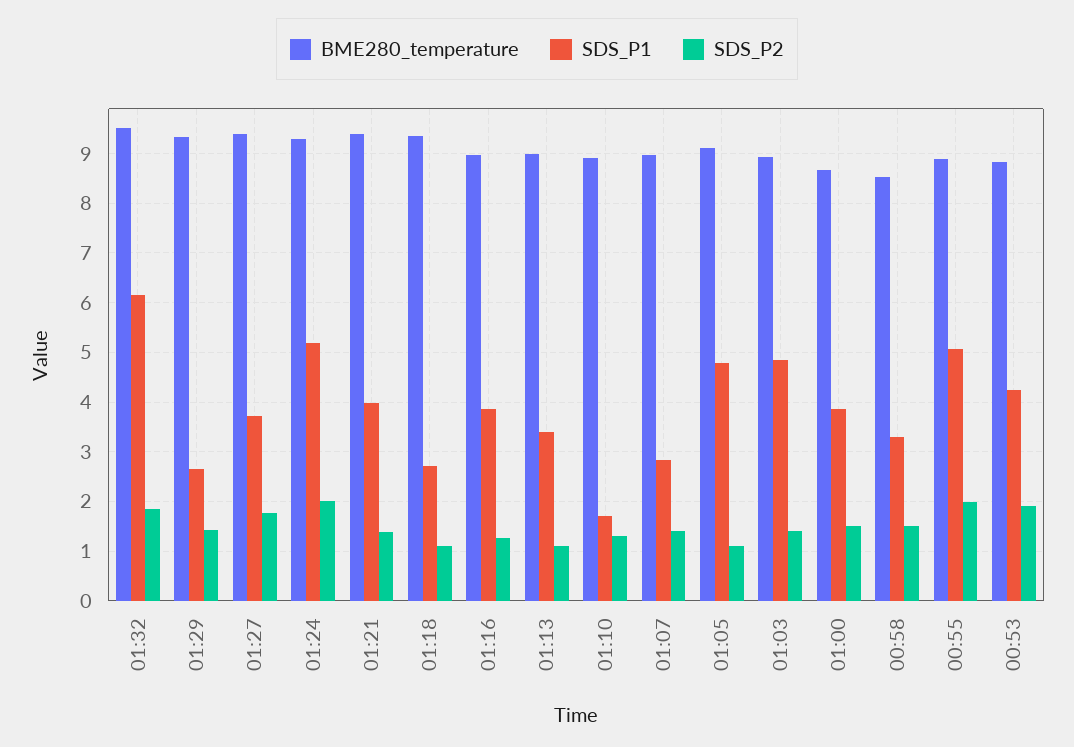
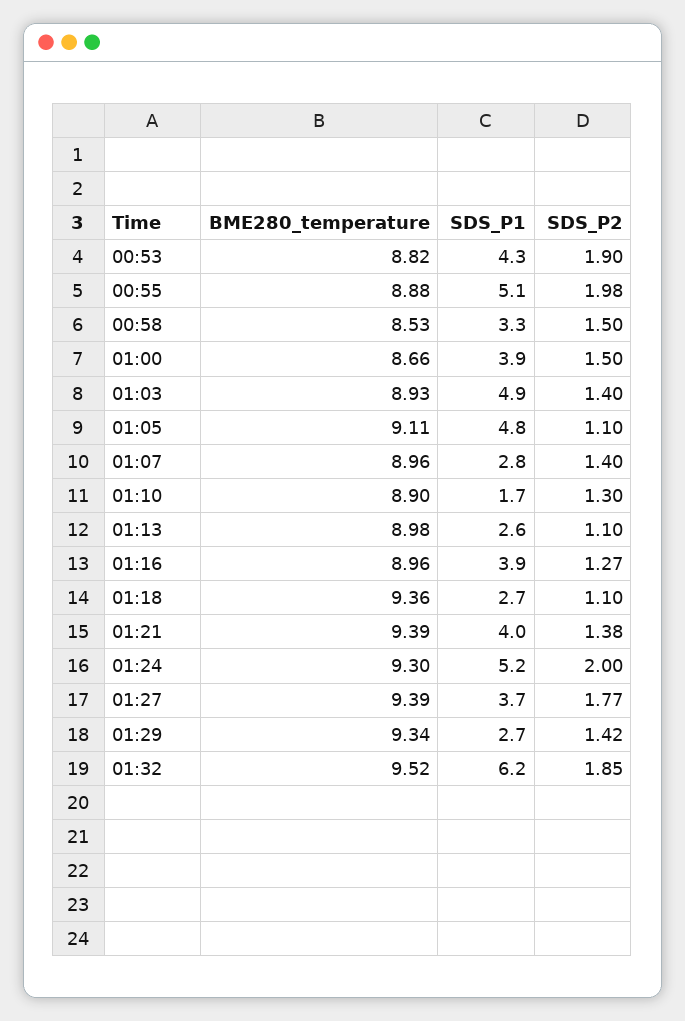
  {
    "BME280_temperature": {
      "01:32": 9.52,
      "01:29": 9.34,
      "01:27": 9.39,
      "01:24": 9.3,
      "01:21": 9.39,
      "01:18": 9.36,
      "01:16": 8.96,
      "01:13": 8.98,
      "01:10": 8.9,
      "01:07": 8.96,
      "01:05": 9.11,
      "01:03": 8.93,
      "01:00": 8.66,
      "00:58": 8.53,
      "00:55": 8.88,
      "00:53": 8.82
    },
    "SDS_P1": {
      "01:32": 6.2,
      "01:29": 2.7,
      "01:27": 3.7,
      "01:24": 5.2,
      "01:21": 4,
      "01:18": 2.7,
      "01:16": 3.9,
-     "01:13": 3.4,
+     "01:13": 2.6,
      "01:10": 1.7,
      "01:07": 2.8,
      "01:05": 4.8,
      "01:03": 4.9,
      "01:00": 3.9,
      "00:58": 3.3,
      "00:55": 5.1,
      "00:53": 4.3
    },
    "SDS_P2": {
      "01:32": 1.85,
      "01:29": 1.42,
      "01:27": 1.77,
      "01:24": 2,
      "01:21": 1.38,
      "01:18": 1.1,
      "01:16": 1.27,
      "01:13": 1.1,
      "01:10": 1.3,
      "01:07": 1.4,
      "01:05": 1.1,
      "01:03": 1.4,
      "01:00": 1.5,
      "00:58": 1.5,
      "00:55": 1.98,
      "00:53": 1.9
    }
  }

